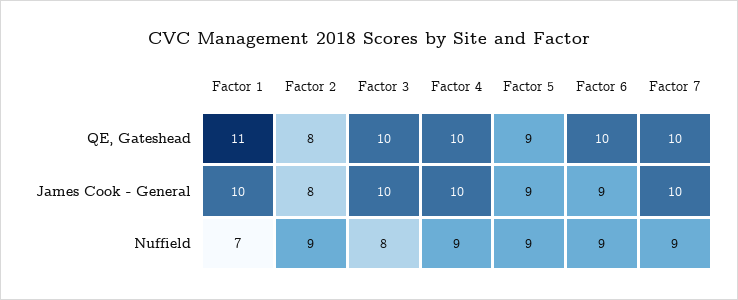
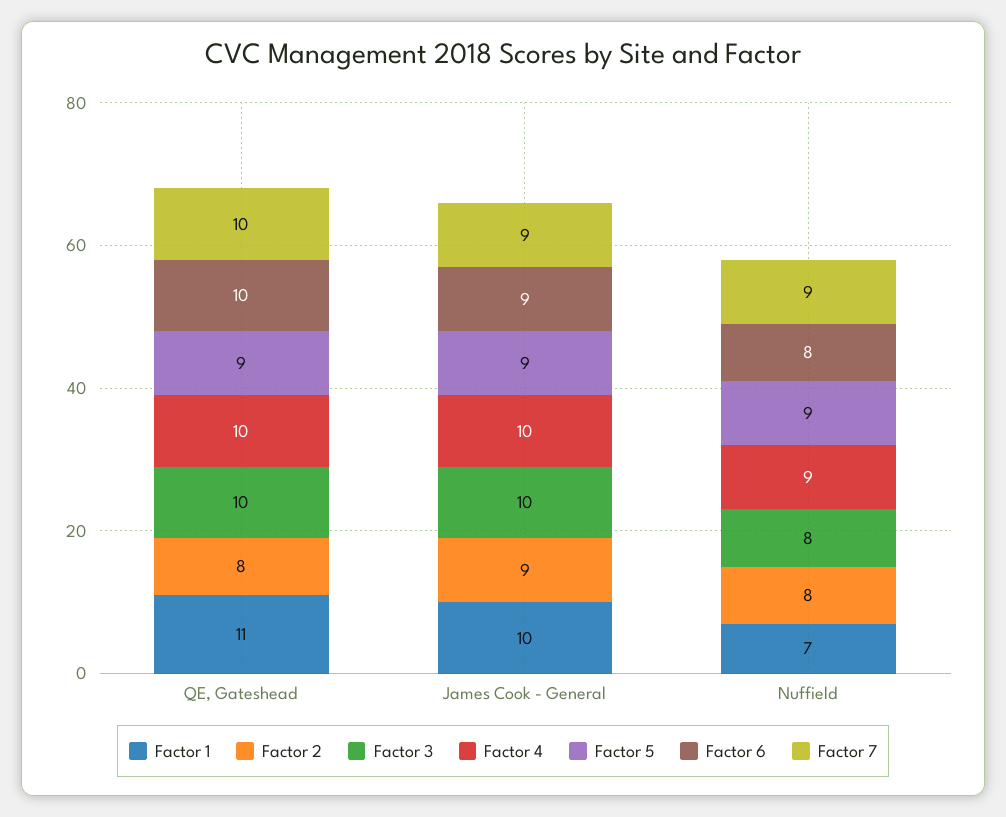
  {
    "Factor 1": {
      "QE, Gateshead": 11,
      "James Cook - General": 10,
      "Nuffield": 7
    },
    "Factor 2": {
      "QE, Gateshead": 8,
-     "James Cook - General": 8,
+     "James Cook - General": 9,
-     "Nuffield": 9
+     "Nuffield": 8
    },
    "Factor 3": {
      "QE, Gateshead": 10,
      "James Cook - General": 10,
      "Nuffield": 8
    },
    "Factor 4": {
      "QE, Gateshead": 10,
      "James Cook - General": 10,
      "Nuffield": 9
    },
    "Factor 5": {
      "QE, Gateshead": 9,
      "James Cook - General": 9,
      "Nuffield": 9
    },
    "Factor 6": {
      "QE, Gateshead": 10,
      "James Cook - General": 9,
-     "Nuffield": 9
+     "Nuffield": 8
    },
    "Factor 7": {
      "QE, Gateshead": 10,
-     "James Cook - General": 10,
+     "James Cook - General": 9,
      "Nuffield": 9
    }
  }

